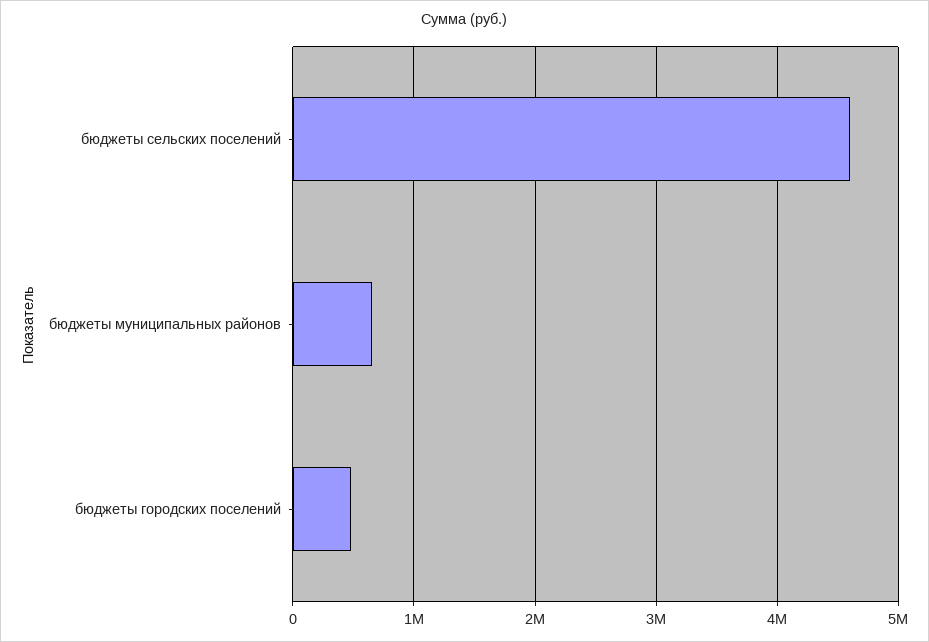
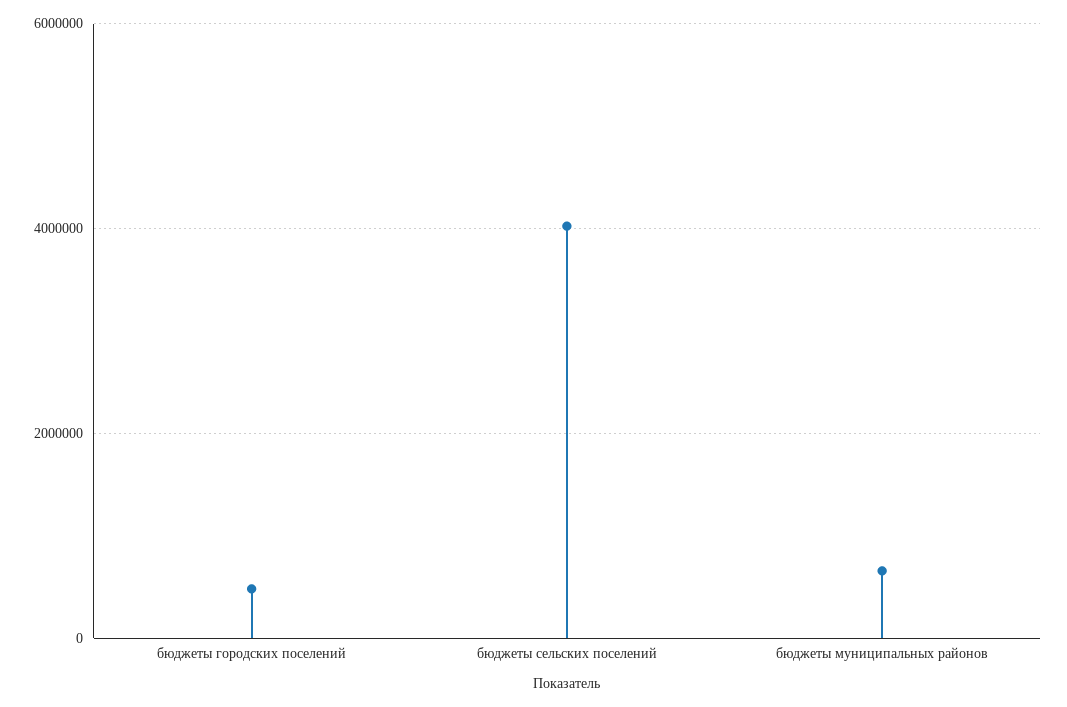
  {
-   "бюджеты сельских поселений": 4600000,
+   "бюджеты сельских поселений": 4000000,
    "бюджеты муниципальных районов": 700000,
    "бюджеты городских поселений": 500000
  }

